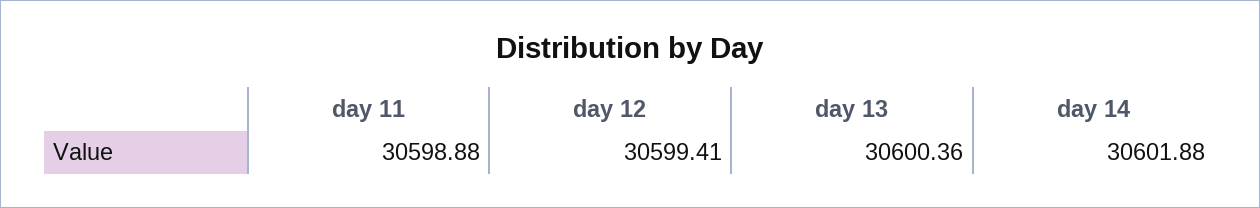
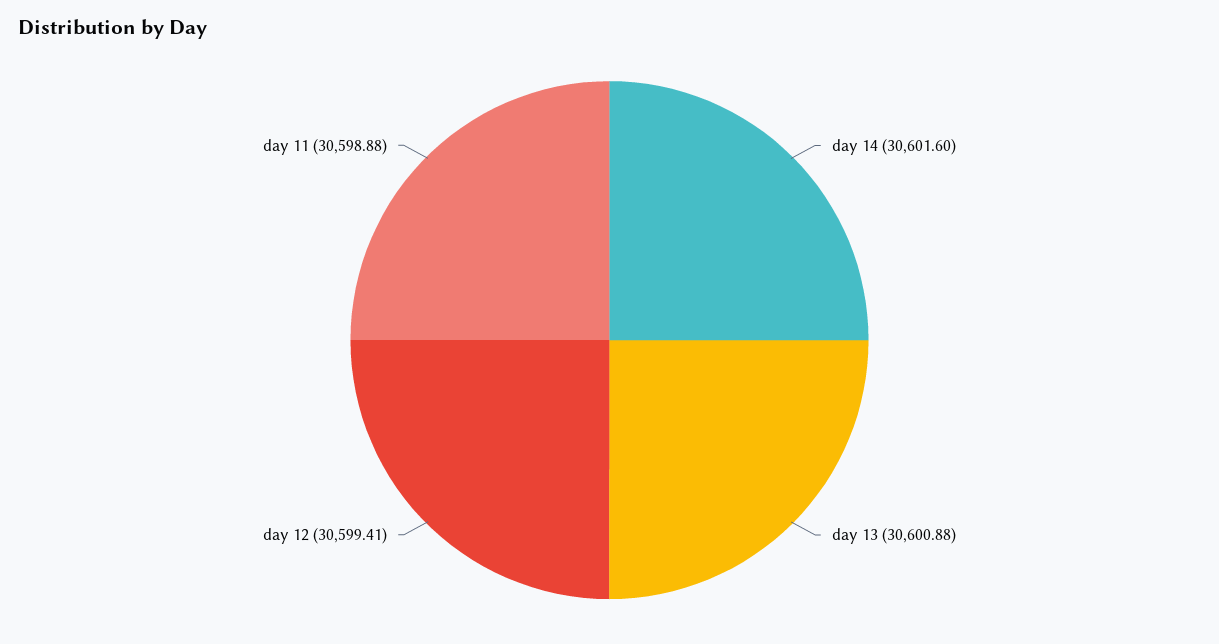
  {
    "day 11": 30598.88,
    "day 12": 30599.41,
-   "day 13": 30600.36,
+   "day 13": 30600.88,
-   "day 14": 30601.88
+   "day 14": 30601.6
  }

